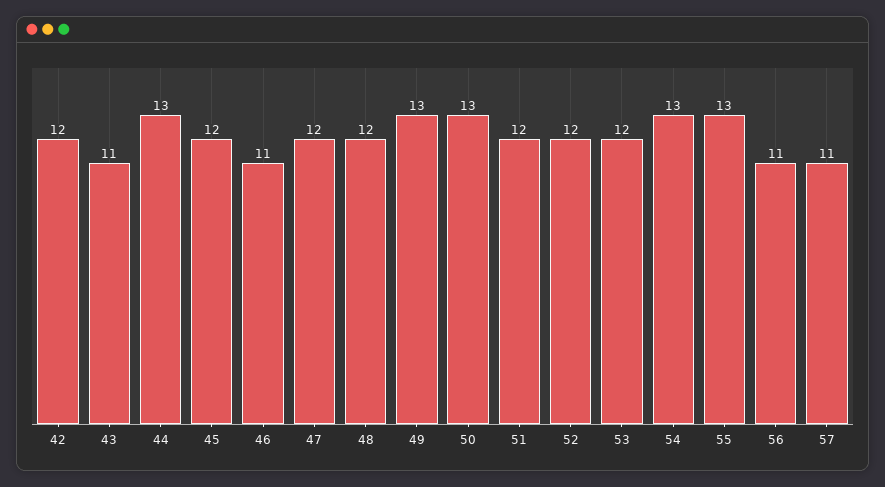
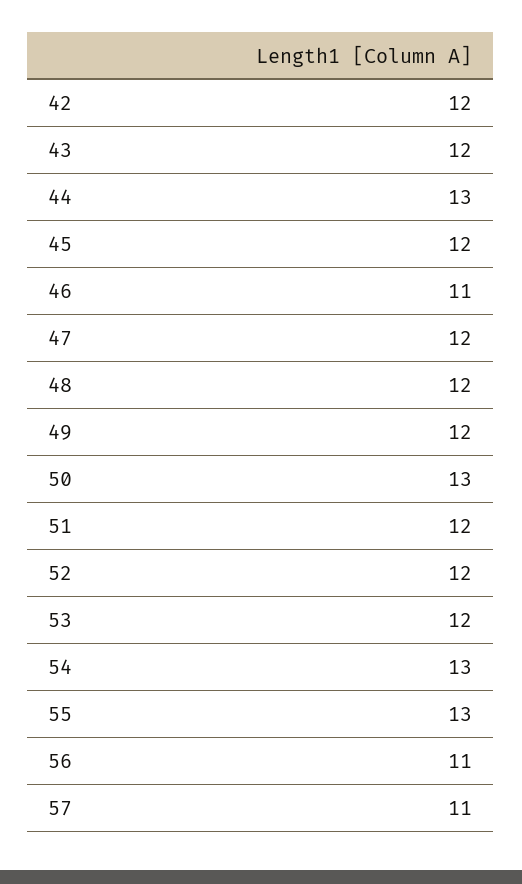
  {
    "42": 12,
-   "43": 11,
+   "43": 12,
    "44": 13,
    "45": 12,
    "46": 11,
    "47": 12,
    "48": 12,
-   "49": 13,
+   "49": 12,
    "50": 13,
    "51": 12,
    "52": 12,
    "53": 12,
    "54": 13,
    "55": 13,
    "56": 11,
    "57": 11
  }

